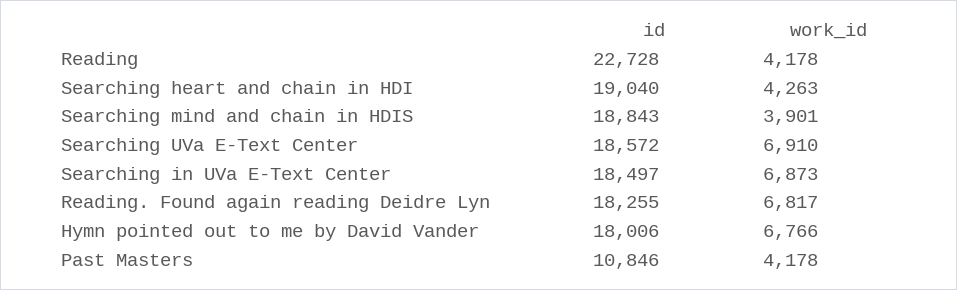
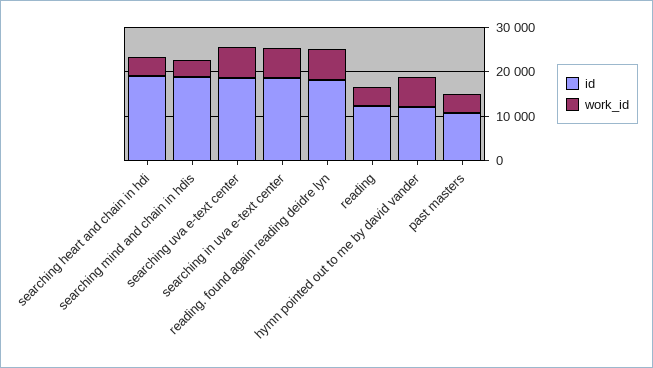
  {
    "id": {
-     "Reading": 22728,
+     "Reading": 12000,
      "Searching heart and chain in HDI": 19040,
      "Searching mind and chain in HDIS": 18843,
      "Searching UVa E-Text Center": 18572,
      "Searching in UVa E-Text Center": 18497,
      "Reading. Found again reading Deidre Lyn": 18255,
-     "Hymn pointed out to me by David Vander": 18006,
+     "Hymn pointed out to me by David Vander": 12000,
      "Past Masters": 10846
    },
    "work_id": {
      "Reading": 4178,
      "Searching heart and chain in HDI": 4263,
      "Searching mind and chain in HDIS": 3901,
      "Searching UVa E-Text Center": 6910,
      "Searching in UVa E-Text Center": 6873,
      "Reading. Found again reading Deidre Lyn": 6817,
      "Hymn pointed out to me by David Vander": 6766,
      "Past Masters": 4178
    }
  }

